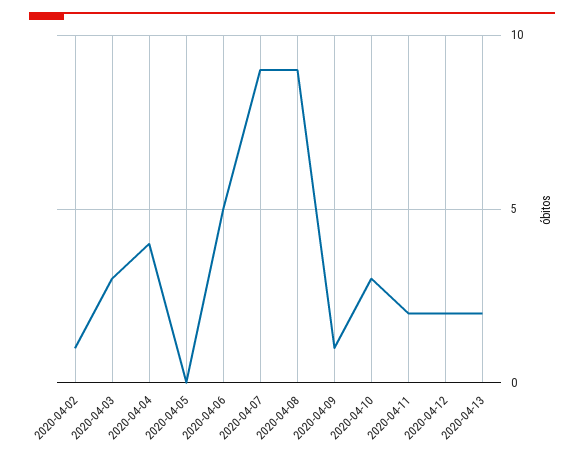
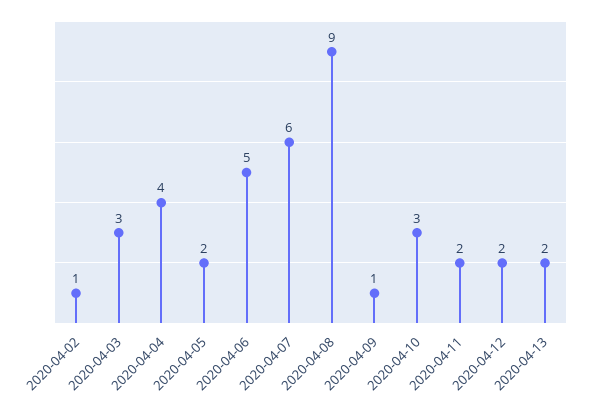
  {
    "2020-04-02": 1,
    "2020-04-03": 3,
    "2020-04-04": 4,
-   "2020-04-05": 0,
+   "2020-04-05": 2,
    "2020-04-06": 5,
-   "2020-04-07": 9,
+   "2020-04-07": 6,
    "2020-04-08": 9,
    "2020-04-09": 1,
    "2020-04-10": 3,
    "2020-04-11": 2,
    "2020-04-12": 2,
    "2020-04-13": 2
  }

